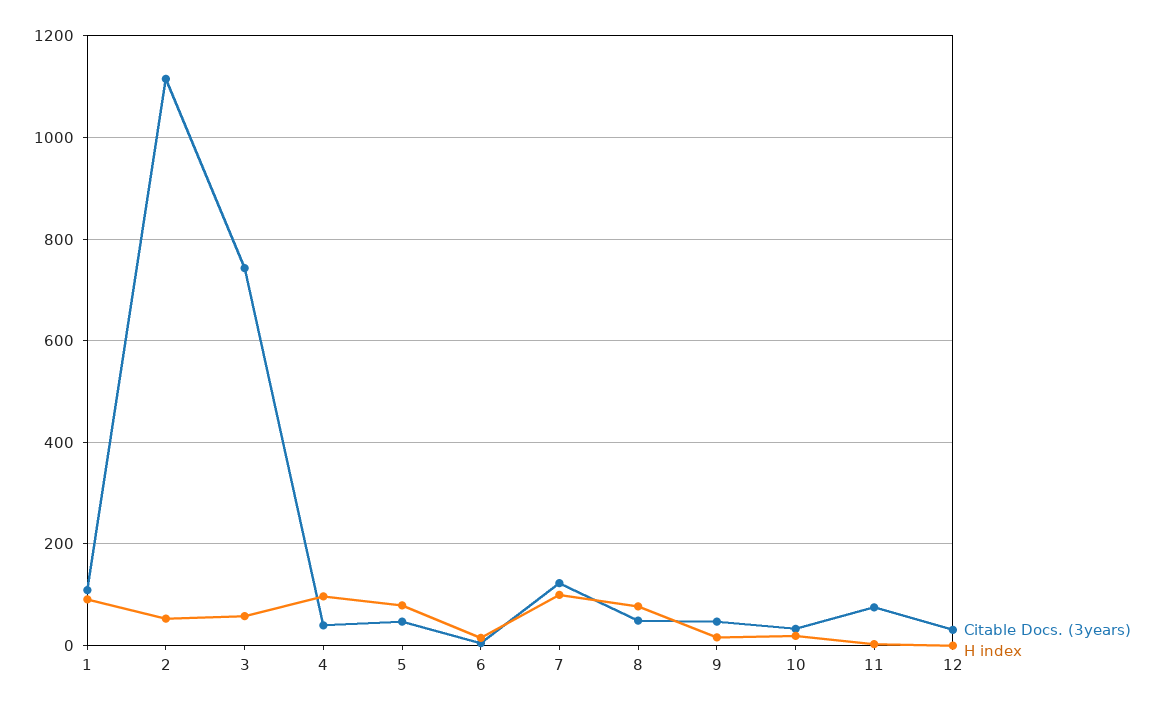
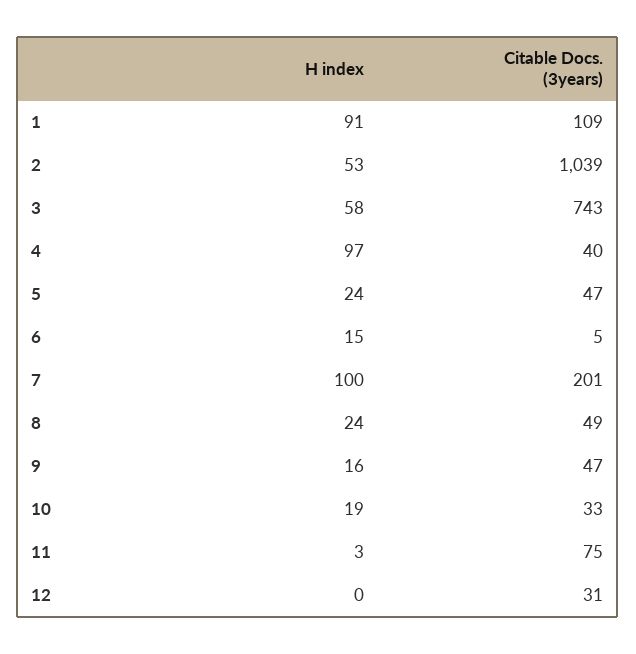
  {
    "Citable Docs. (3years)": {
      "1": 109,
-     "2": 1120,
+     "2": 1039,
      "3": 743,
      "4": 40,
      "5": 47,
      "6": 5,
-     "7": 120,
+     "7": 201,
      "8": 49,
      "9": 47,
      "10": 33,
      "11": 75,
      "12": 31
    },
    "H index": {
      "1": 91,
      "2": 53,
      "3": 58,
      "4": 97,
-     "5": 80,
+     "5": 24,
      "6": 15,
      "7": 100,
-     "8": 80,
+     "8": 24,
      "9": 16,
      "10": 19,
      "11": 3,
      "12": 0
    }
  }

